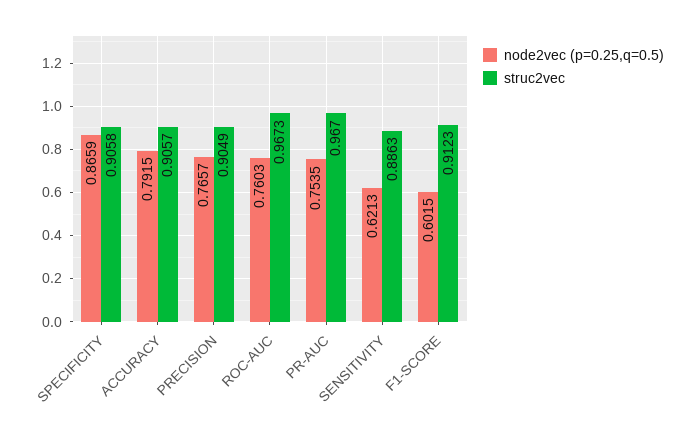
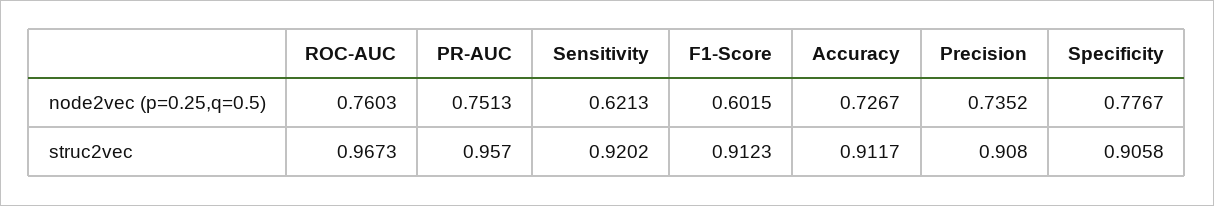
  {
    "node2vec (p=0.25,q=0.5)": {
-     "SPECIFICITY": 0.8659,
+     "SPECIFICITY": 0.7767,
-     "ACCURACY": 0.7915,
+     "ACCURACY": 0.7267,
-     "PRECISION": 0.7657,
+     "PRECISION": 0.7352,
      "ROC-AUC": 0.7603,
-     "PR-AUC": 0.7535,
+     "PR-AUC": 0.7513,
      "SENSITIVITY": 0.6213,
      "F1-SCORE": 0.6015
    },
    "struc2vec": {
      "SPECIFICITY": 0.9058,
-     "ACCURACY": 0.9057,
+     "ACCURACY": 0.9117,
-     "PRECISION": 0.9049,
+     "PRECISION": 0.908,
      "ROC-AUC": 0.9673,
-     "PR-AUC": 0.967,
+     "PR-AUC": 0.957,
-     "SENSITIVITY": 0.8863,
+     "SENSITIVITY": 0.9202,
      "F1-SCORE": 0.9123
    }
  }

